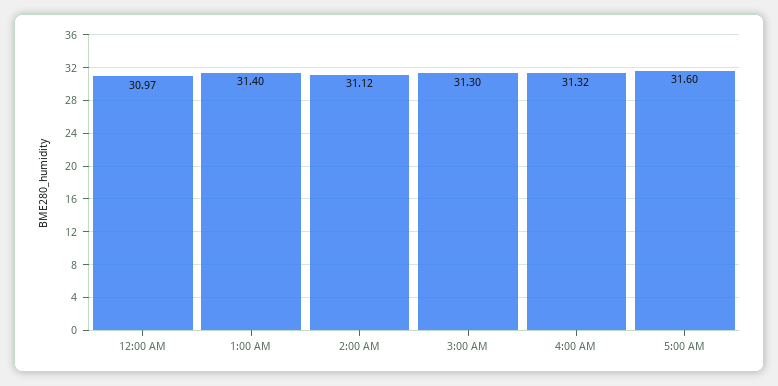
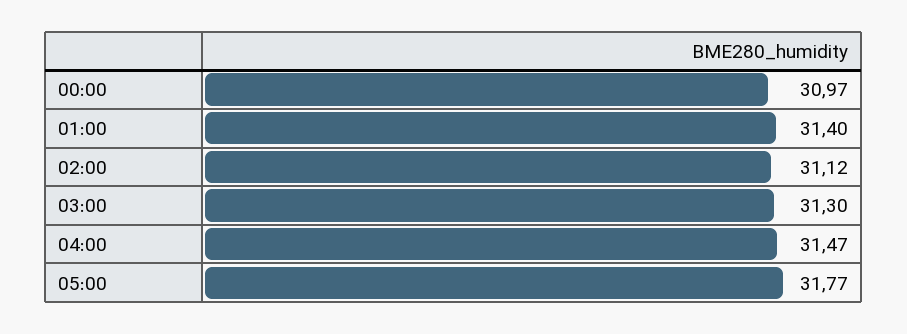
  {
    "12:00 AM": 30.97,
    "1:00 AM": 31.4,
    "2:00 AM": 31.12,
    "3:00 AM": 31.3,
-   "4:00 AM": 31.32,
+   "4:00 AM": 31.47,
-   "5:00 AM": 31.6
+   "5:00 AM": 31.77
  }

